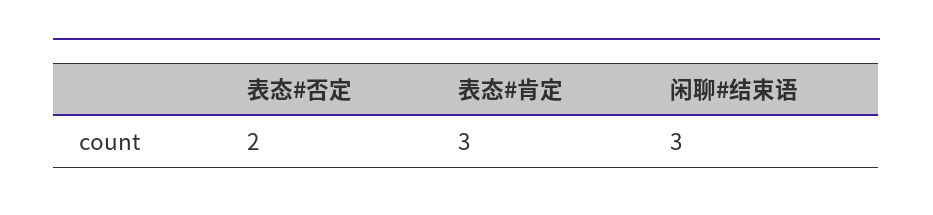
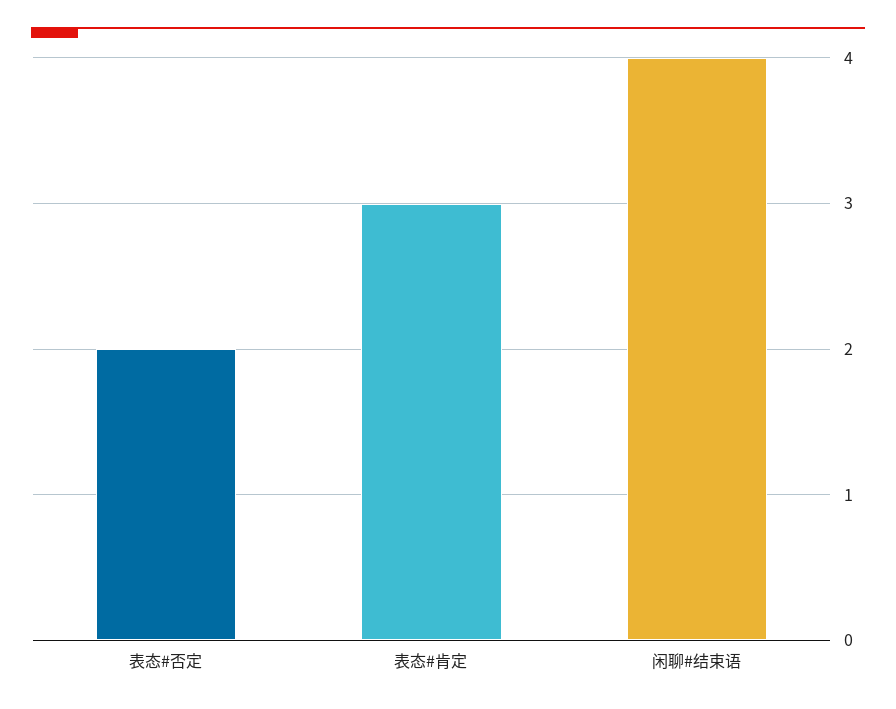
  {
    "表态#否定": 2,
    "表态#肯定": 3,
-   "闲聊#结束语": 3
+   "闲聊#结束语": 4
  }

